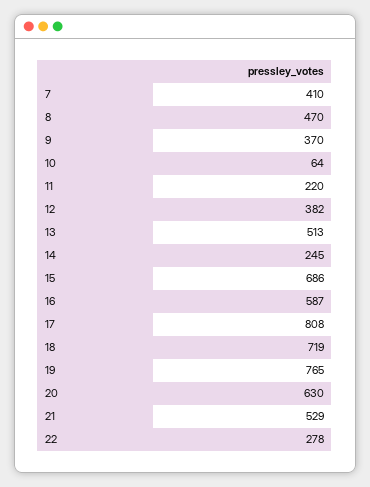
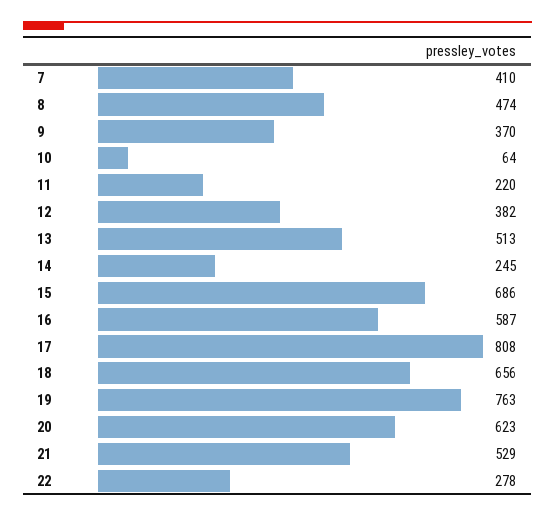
  {
    "7": 410,
-   "8": 470,
+   "8": 474,
    "9": 370,
    "10": 64,
    "11": 220,
    "12": 382,
    "13": 513,
    "14": 245,
    "15": 686,
    "16": 587,
    "17": 808,
-   "18": 719,
+   "18": 656,
-   "19": 765,
+   "19": 763,
-   "20": 630,
+   "20": 623,
    "21": 529,
    "22": 278
  }

